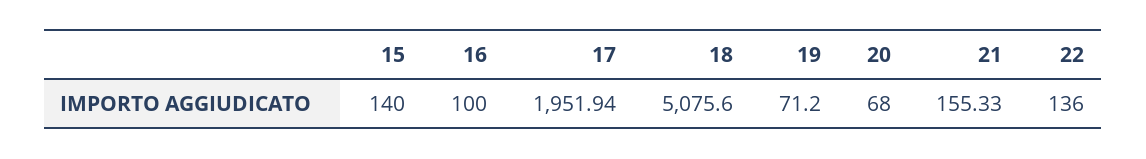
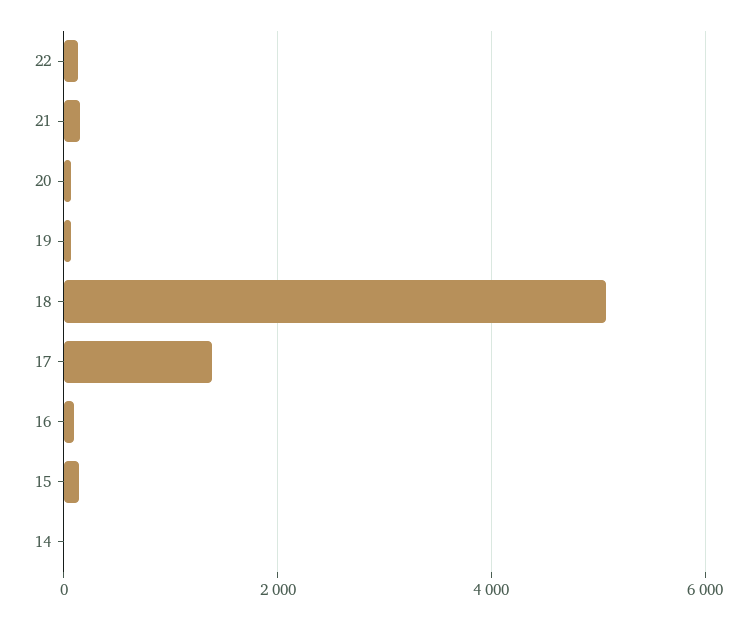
  {
    "15": 140,
    "16": 100,
-   "17": 1951.94,
+   "17": 1400,
    "18": 5075.6,
    "19": 71.2,
    "20": 68,
    "21": 155.33,
-   "22": 136
+   "22": 136,
+   "14": 0
  }

